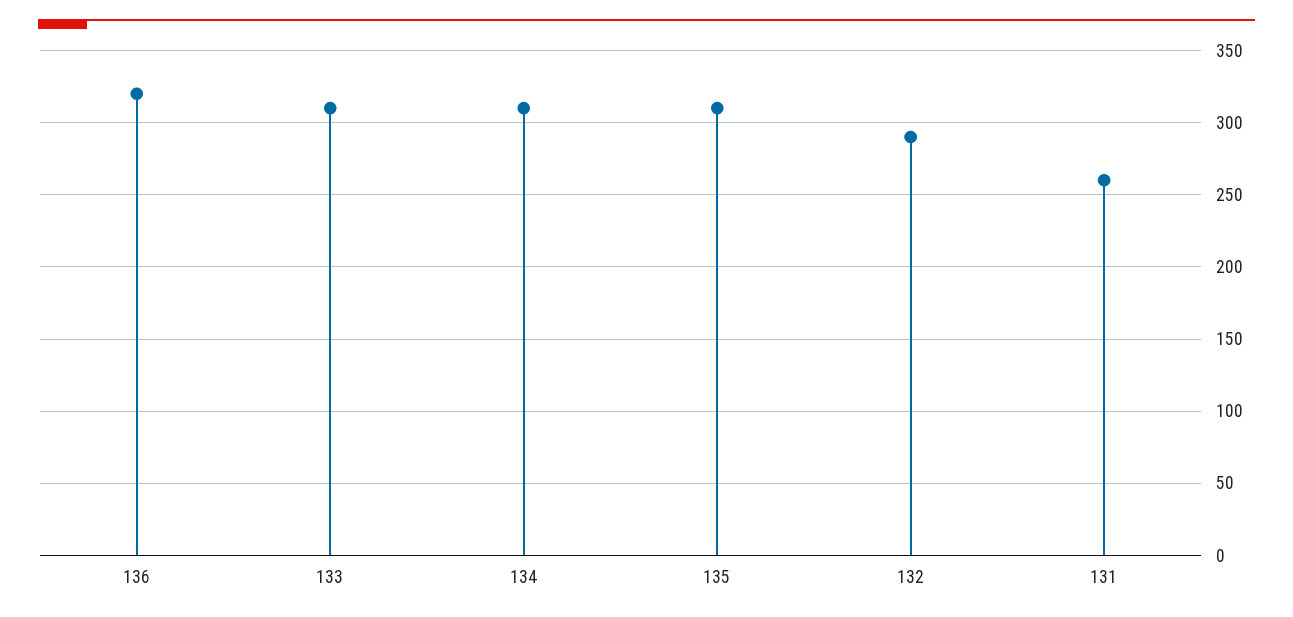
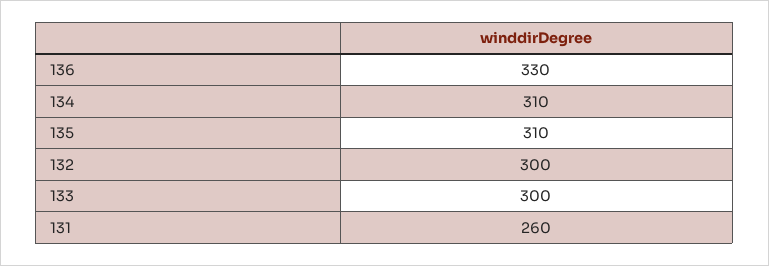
  {
-   "136": 320,
+   "136": 330,
-   "133": 310,
+   "133": 300,
    "134": 310,
    "135": 310,
-   "132": 290,
+   "132": 300,
    "131": 260
  }

